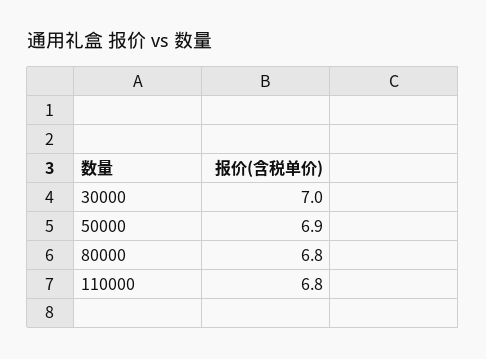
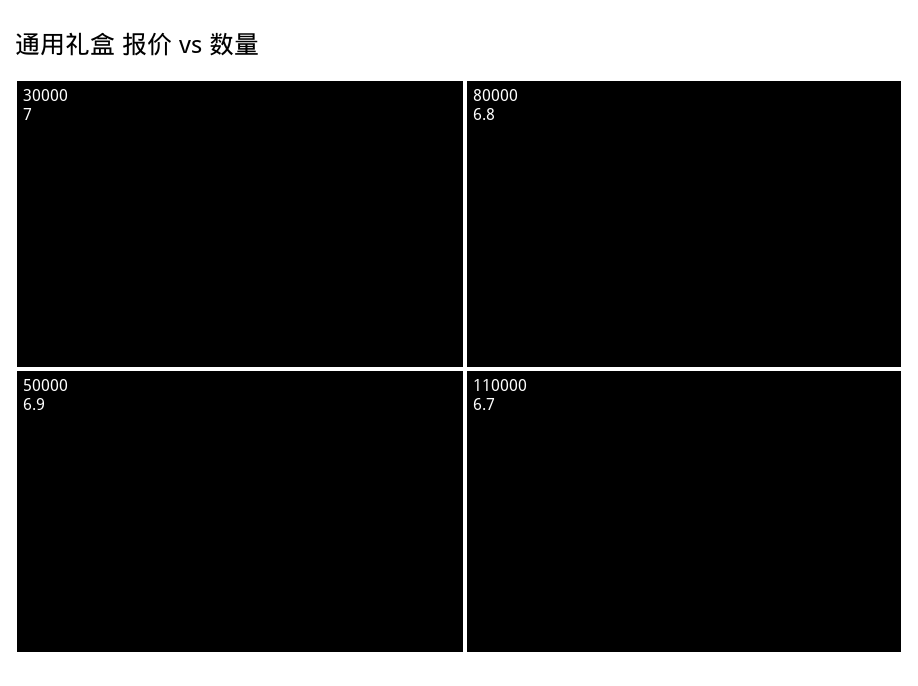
  {
    "30000": 7,
    "50000": 6.9,
    "80000": 6.8,
-   "110000": 6.8
+   "110000": 6.7
  }

